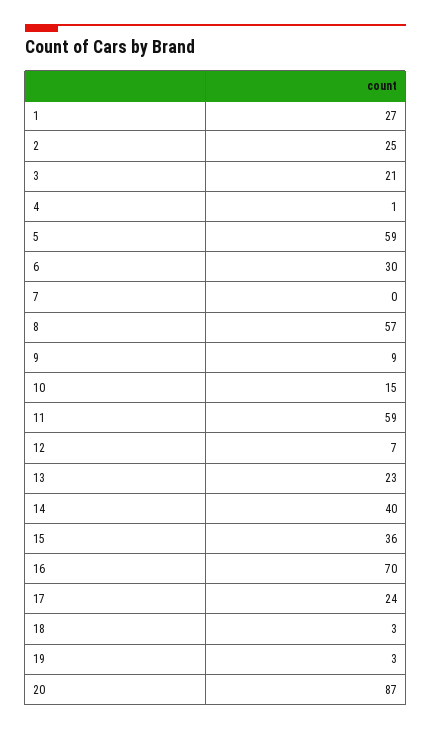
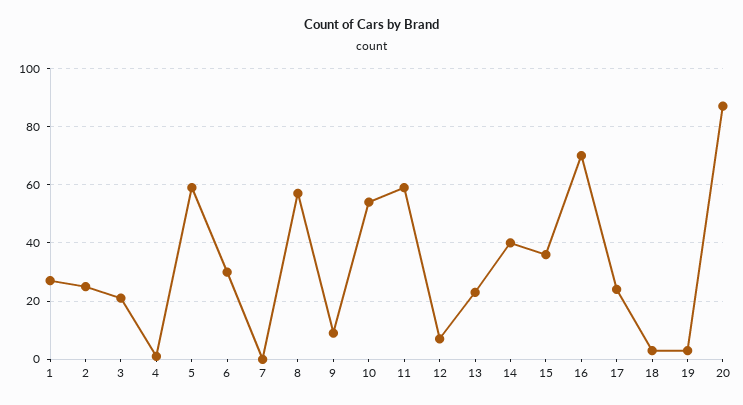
  {
    "1": 27,
    "2": 25,
    "3": 21,
    "4": 1,
    "5": 59,
    "6": 30,
    "7": 0,
    "8": 57,
    "9": 9,
-   "10": 15,
+   "10": 55,
    "11": 59,
    "12": 7,
    "13": 23,
    "14": 40,
    "15": 36,
    "16": 70,
    "17": 24,
    "18": 3,
    "19": 3,
    "20": 87
  }

